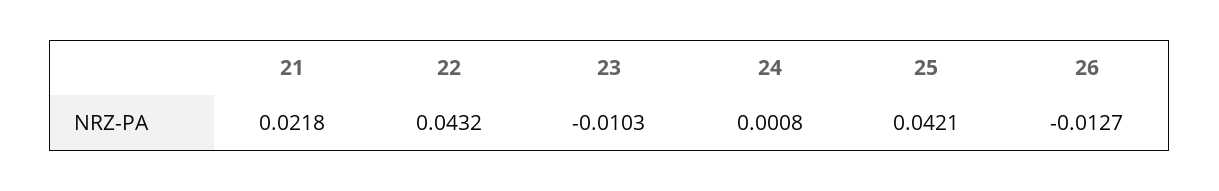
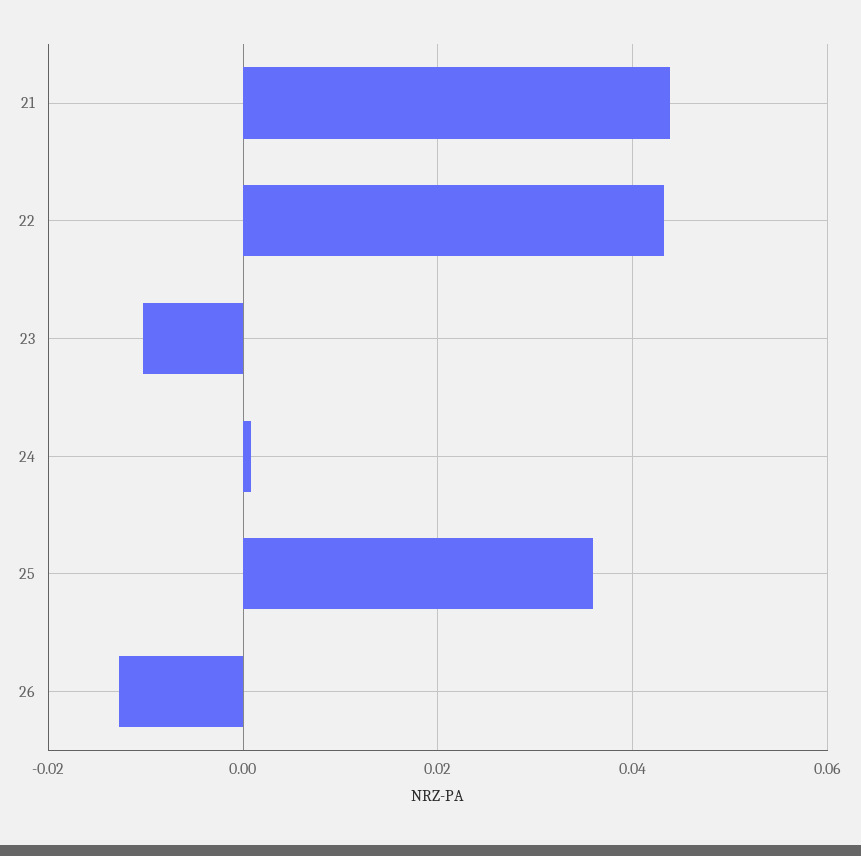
  {
-   "21": 0.0218,
+   "21": 0.044,
    "22": 0.0432,
    "23": -0.0103,
    "24": 0.0008,
-   "25": 0.0421,
+   "25": 0.036,
    "26": -0.0127
  }

